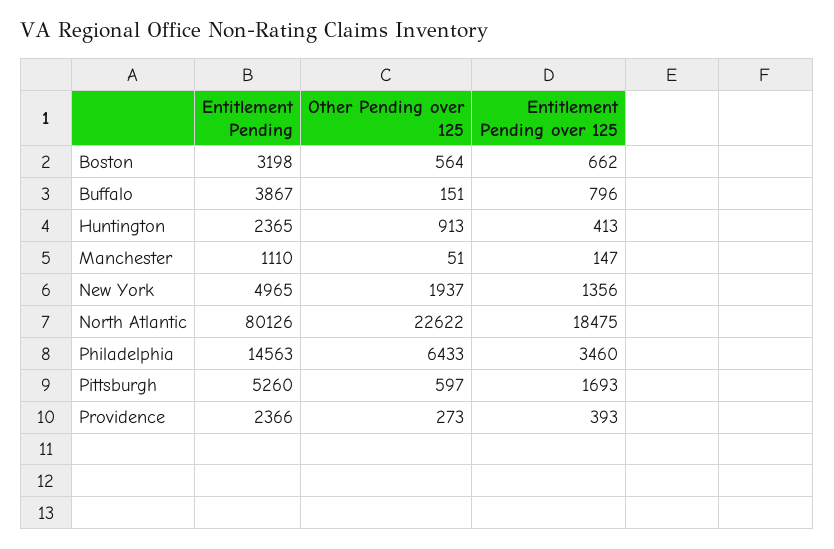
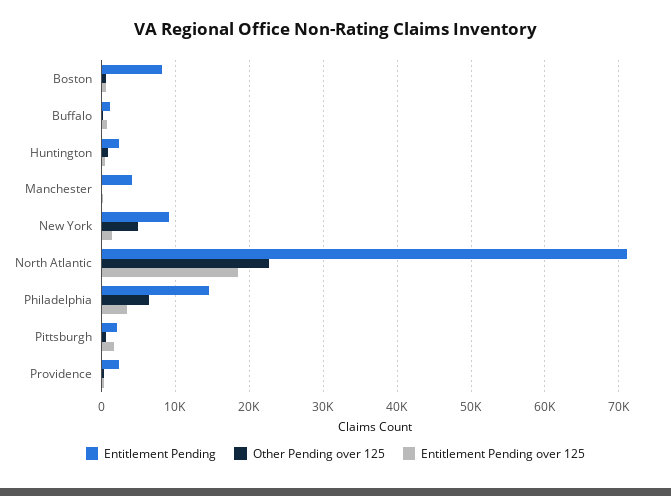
  {
    "Entitlement Pending": {
-     "Boston": 3198,
+     "Boston": 8000,
-     "Buffalo": 3867,
+     "Buffalo": 1000,
      "Huntington": 2365,
-     "Manchester": 1110,
+     "Manchester": 4000,
-     "New York": 4965,
+     "New York": 9000,
-     "North Atlantic": 80126,
+     "North Atlantic": 71000,
      "Philadelphia": 14563,
-     "Pittsburgh": 5260,
+     "Pittsburgh": 2000,
      "Providence": 2366
    },
    "Other Pending over 125": {
      "Boston": 564,
      "Buffalo": 151,
      "Huntington": 913,
      "Manchester": 51,
-     "New York": 1937,
+     "New York": 5000,
      "North Atlantic": 22622,
      "Philadelphia": 6433,
      "Pittsburgh": 597,
      "Providence": 273
    },
    "Entitlement Pending over 125": {
      "Boston": 662,
      "Buffalo": 796,
      "Huntington": 413,
      "Manchester": 147,
      "New York": 1356,
      "North Atlantic": 18475,
      "Philadelphia": 3460,
      "Pittsburgh": 1693,
      "Providence": 393
    }
  }

